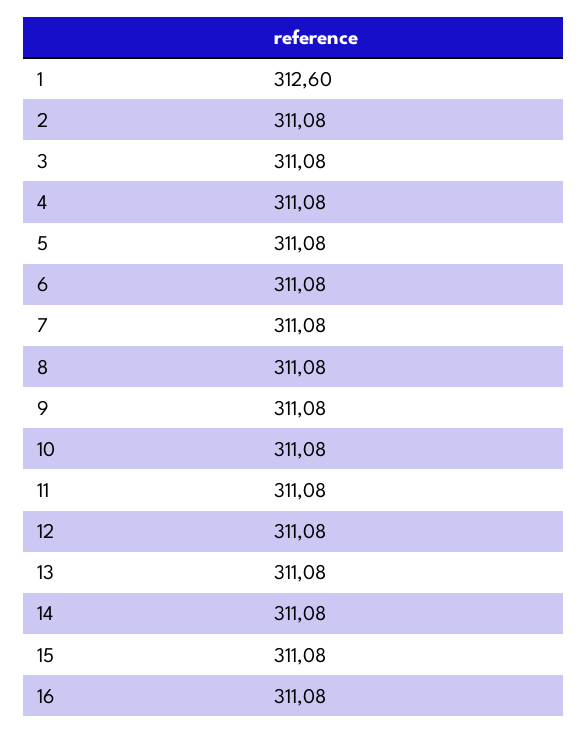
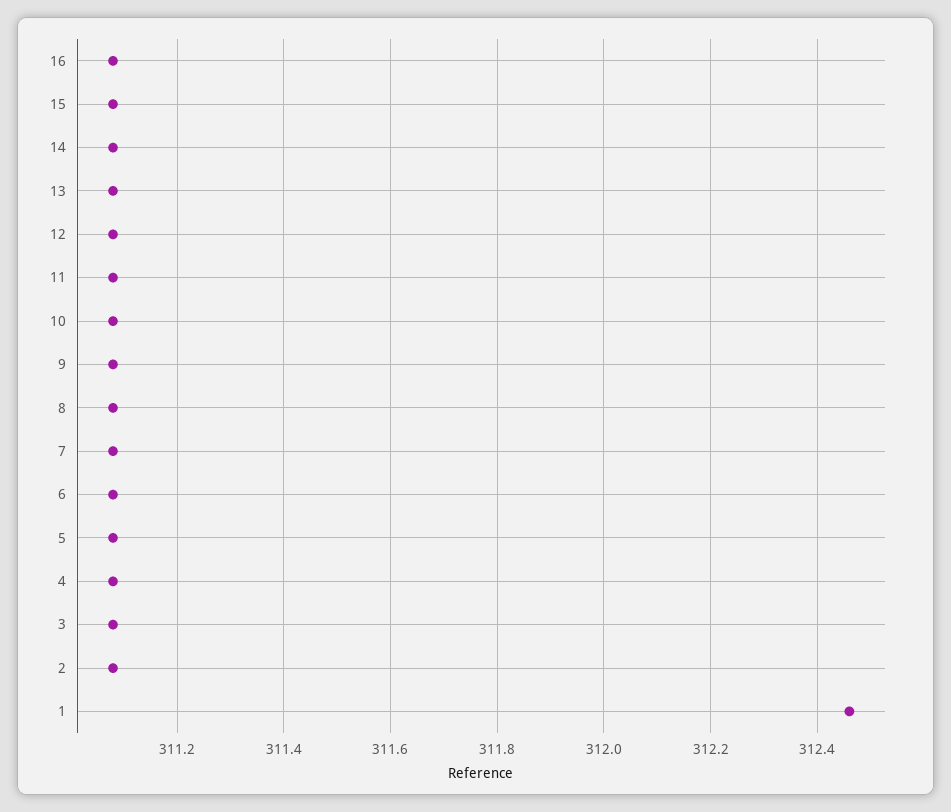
  {
-   "1": 312.6,
+   "1": 312.45,
    "2": 311.08,
    "3": 311.08,
    "4": 311.08,
    "5": 311.08,
    "6": 311.08,
    "7": 311.08,
    "8": 311.08,
    "9": 311.08,
    "10": 311.08,
    "11": 311.08,
    "12": 311.08,
    "13": 311.08,
    "14": 311.08,
    "15": 311.08,
    "16": 311.08
  }

